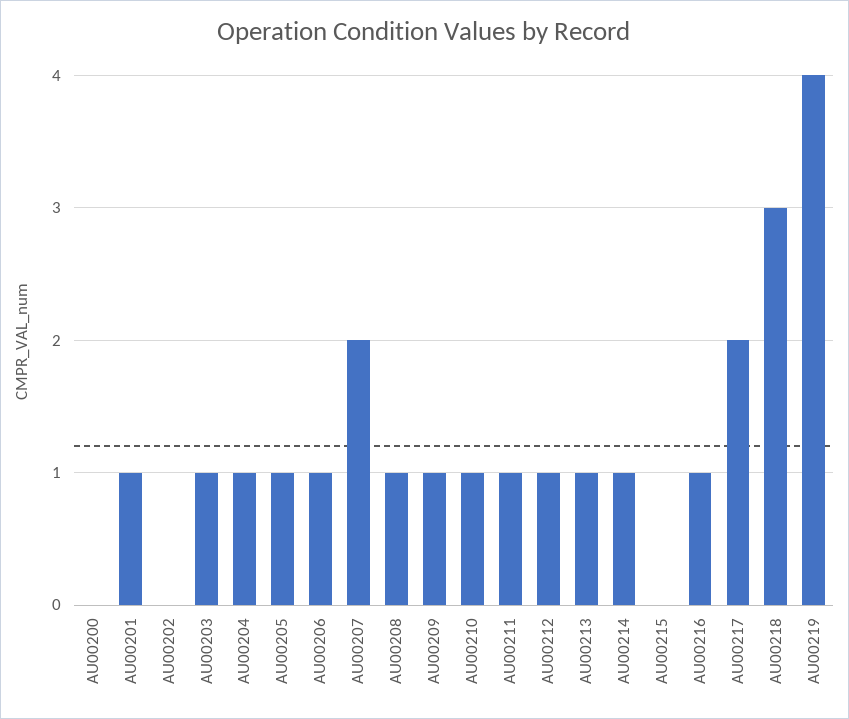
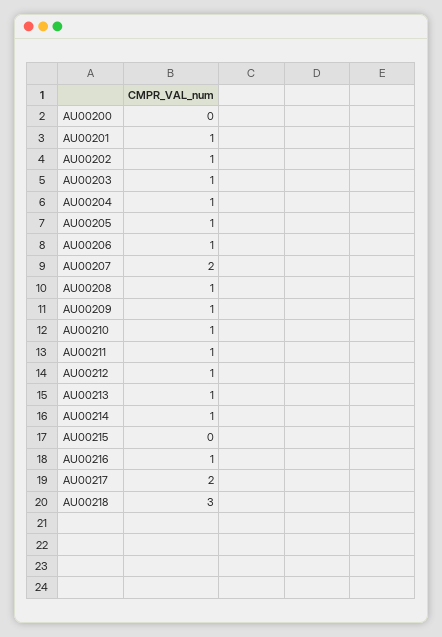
  {
    "AU00200": 0,
    "AU00201": 1,
-   "AU00202": 0,
+   "AU00202": 1,
    "AU00203": 1,
    "AU00204": 1,
    "AU00205": 1,
    "AU00206": 1,
    "AU00207": 2,
    "AU00208": 1,
    "AU00209": 1,
    "AU00210": 1,
    "AU00211": 1,
    "AU00212": 1,
    "AU00213": 1,
    "AU00214": 1,
    "AU00215": 0,
    "AU00216": 1,
    "AU00217": 2,
-   "AU00218": 3,
+   "AU00218": 3
-   "AU00219": 4
  }

